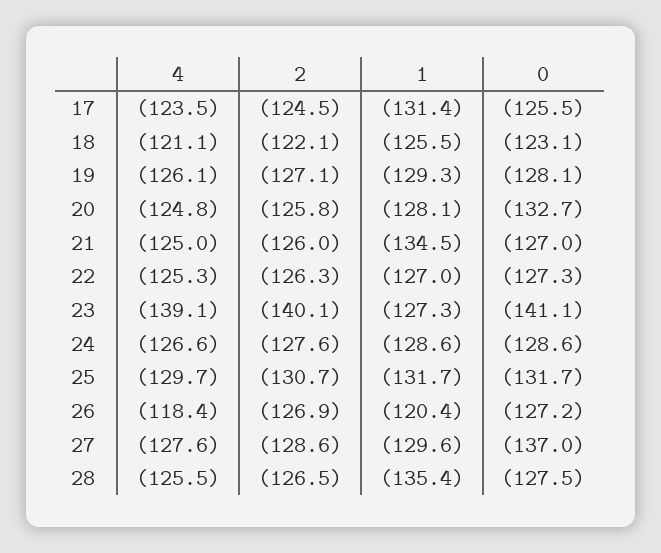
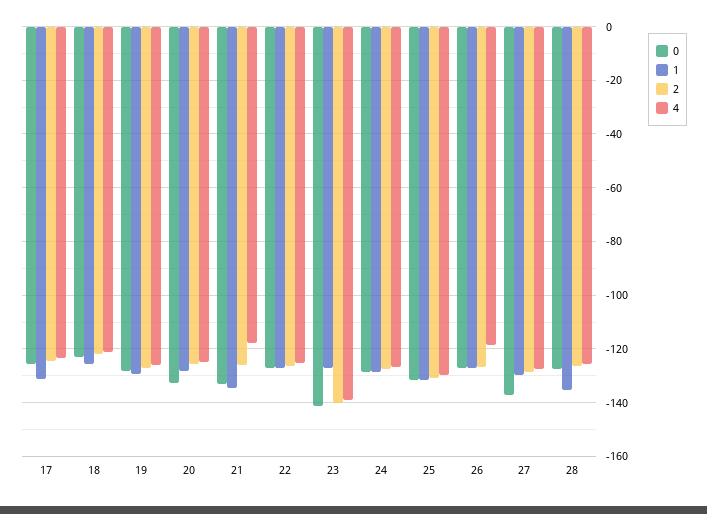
  {
    "4": {
      "17": -123.5,
      "18": -121.1,
      "19": -126.1,
      "20": -124.8,
-     "21": -125,
+     "21": -117.5,
      "22": -125.3,
      "23": -139.1,
      "24": -126.6,
      "25": -129.7,
      "26": -118.4,
      "27": -127.6,
      "28": -125.5
    },
    "2": {
      "17": -124.5,
      "18": -122.1,
      "19": -127.1,
      "20": -125.8,
      "21": -126,
      "22": -126.3,
      "23": -140.1,
      "24": -127.6,
      "25": -130.7,
      "26": -126.9,
      "27": -128.6,
      "28": -126.5
    },
    "1": {
      "17": -131.4,
      "18": -125.5,
      "19": -129.3,
      "20": -128.1,
      "21": -134.5,
      "22": -127,
      "23": -127.3,
      "24": -128.6,
      "25": -131.7,
-     "26": -120.4,
+     "26": -127.5,
      "27": -129.6,
      "28": -135.4
    },
    "0": {
      "17": -125.5,
      "18": -123.1,
      "19": -128.1,
      "20": -132.7,
-     "21": -127,
+     "21": -132.5,
      "22": -127.3,
      "23": -141.1,
      "24": -128.6,
      "25": -131.7,
      "26": -127.2,
      "27": -137,
      "28": -127.5
    }
  }

